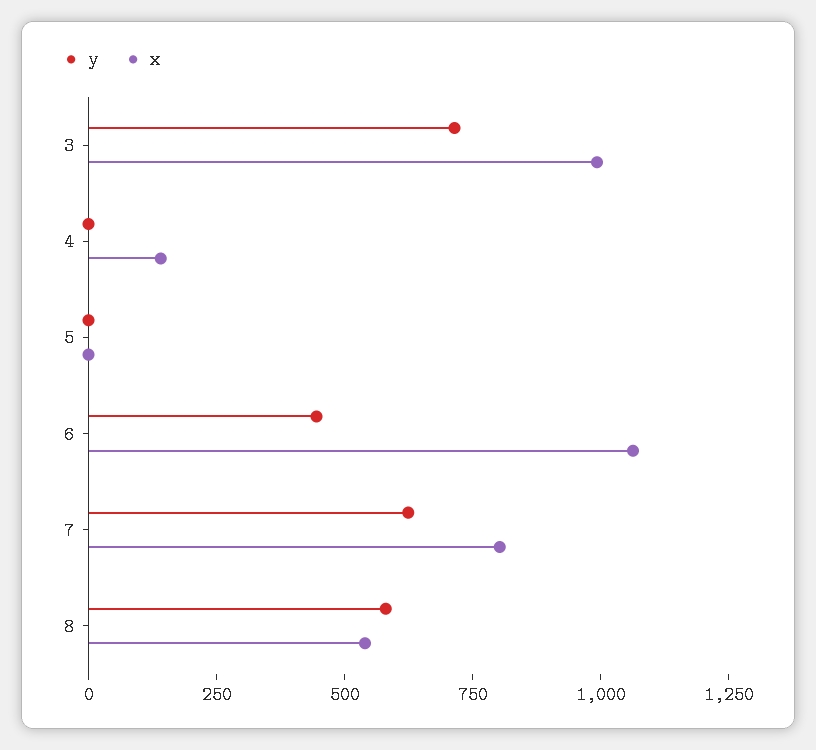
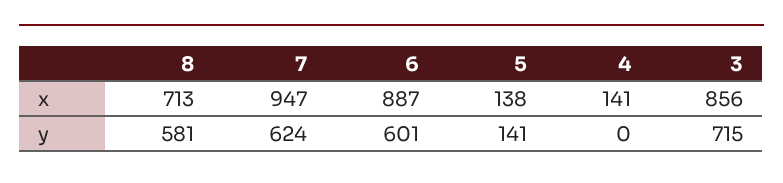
  {
    "y": {
      "3": 715,
      "4": 0,
-     "5": 0,
+     "5": 141,
-     "6": 450,
+     "6": 601,
      "7": 624,
      "8": 581
    },
    "x": {
-     "3": 1000,
+     "3": 856,
      "4": 141,
-     "5": 0,
+     "5": 138,
-     "6": 1050,
+     "6": 887,
-     "7": 800,
+     "7": 947,
-     "8": 550
+     "8": 713
    }
  }

